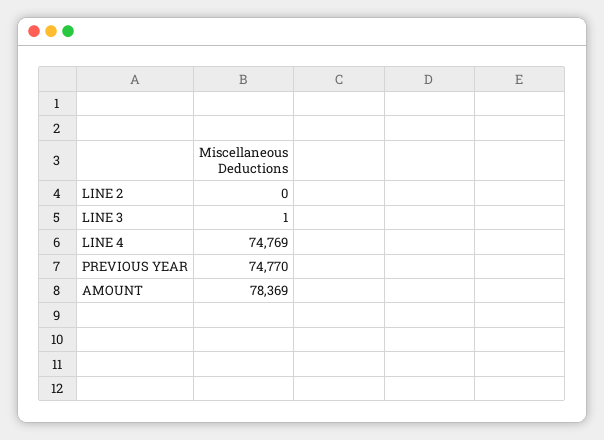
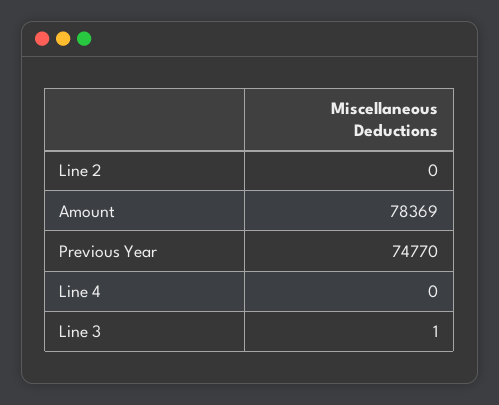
  {
    "LINE 2": 0,
    "LINE 3": 1,
-   "LINE 4": 74769,
+   "LINE 4": 0,
    "PREVIOUS YEAR": 74770,
    "AMOUNT": 78369
  }

